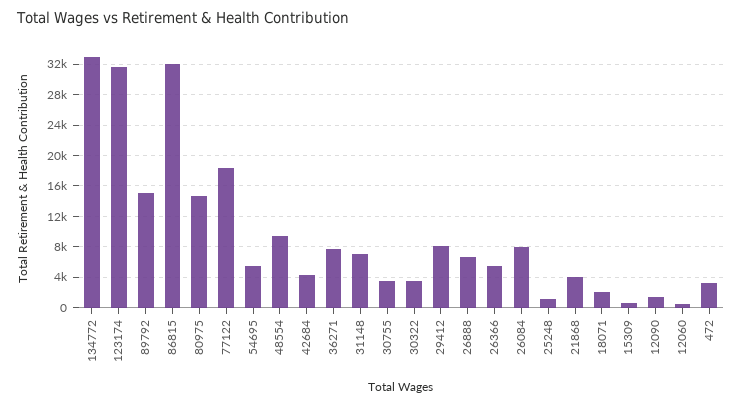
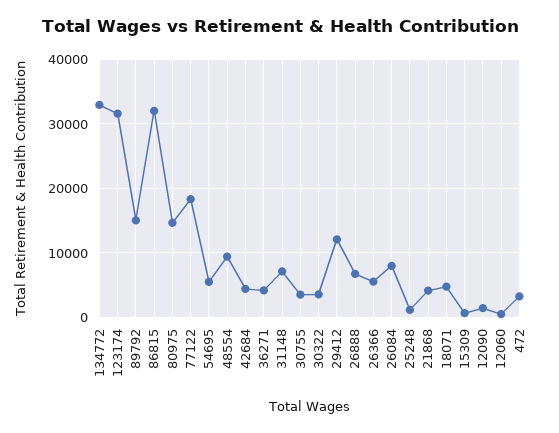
  {
    "134772": 33000,
    "123174": 32000,
    "89792": 15000,
    "86815": 32000,
    "80975": 15000,
    "77122": 18000,
    "54695": 5000,
    "48554": 9000,
    "42684": 4000,
-   "36271": 8000,
+   "36271": 4000,
    "31148": 7000,
    "30755": 3000,
    "30322": 4000,
-   "29412": 8000,
+   "29412": 12000,
    "26888": 7000,
    "26366": 6000,
    "26084": 8000,
    "25248": 1000,
    "21868": 4000,
-   "18071": 2000,
+   "18071": 5000,
    "15309": 1000,
    "12090": 1000,
    "12060": 0,
    "472": 3000
  }

